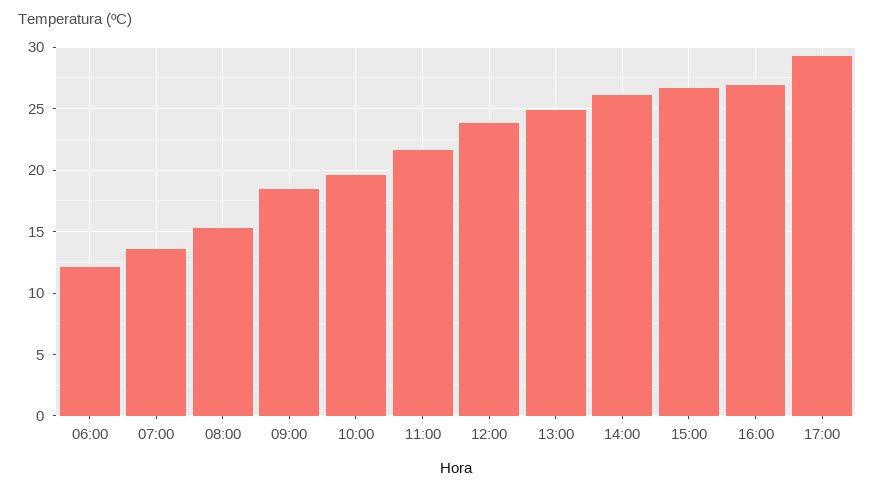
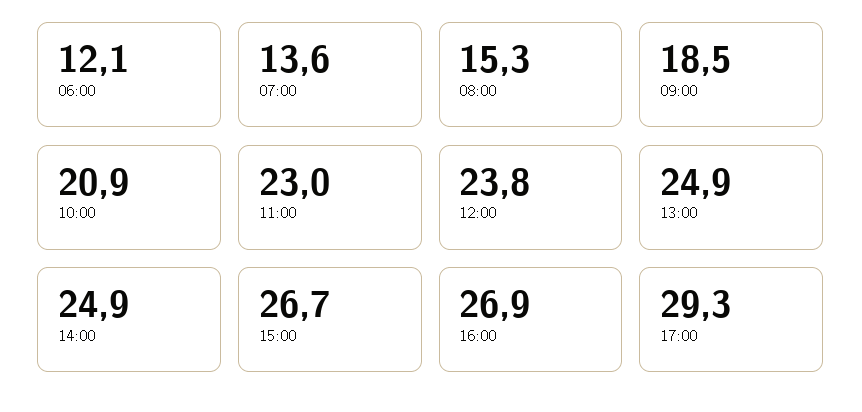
  {
    "06:00": 12.1,
    "07:00": 13.6,
    "08:00": 15.3,
    "09:00": 18.5,
-   "10:00": 19.5,
+   "10:00": 20.9,
-   "11:00": 21.5,
+   "11:00": 23,
    "12:00": 23.8,
    "13:00": 24.9,
-   "14:00": 26,
+   "14:00": 24.9,
    "15:00": 26.7,
    "16:00": 26.9,
    "17:00": 29.3
  }

